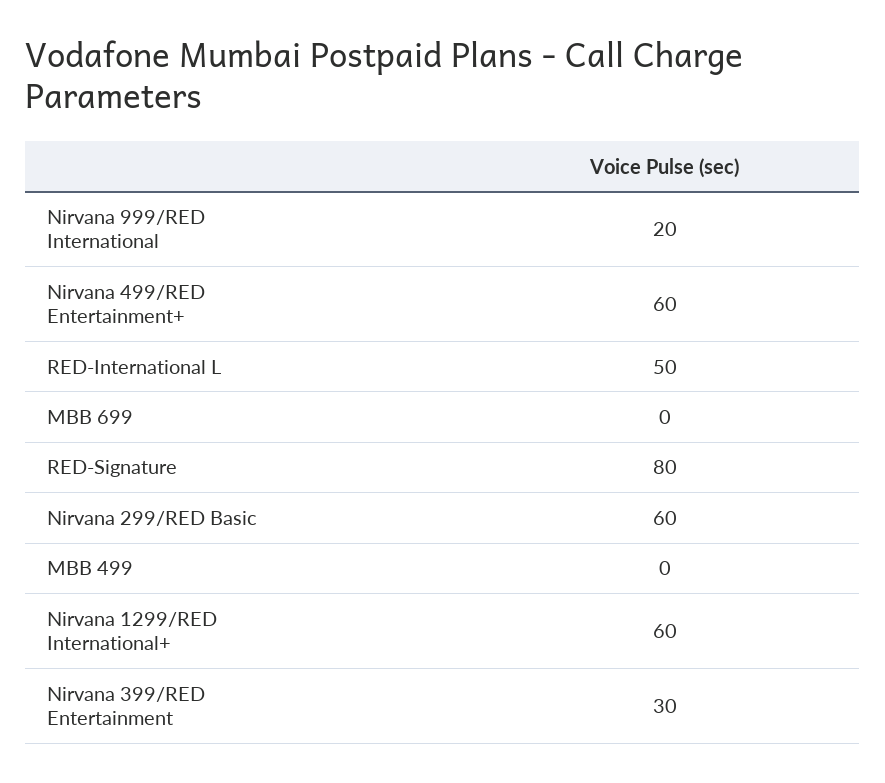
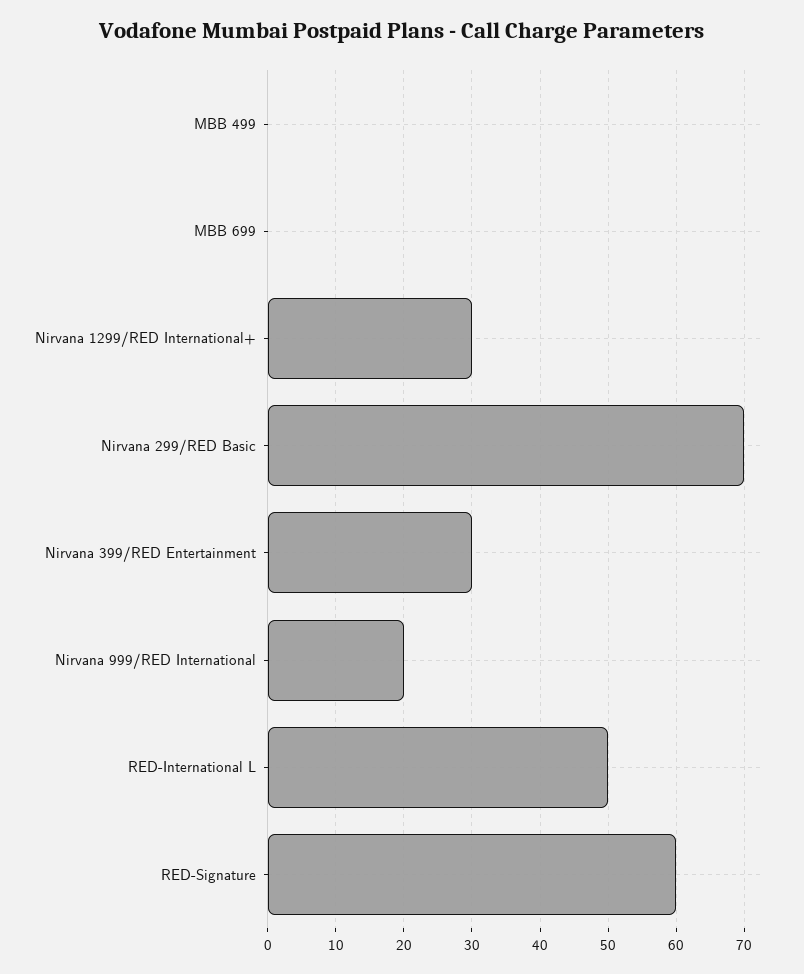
  {
    "Nirvana 999/RED International": 20,
-   "Nirvana 499/RED Entertainment+": 60,
    "RED-International L": 50,
    "MBB 699": 0,
-   "RED-Signature": 80,
+   "RED-Signature": 60,
-   "Nirvana 299/RED Basic": 60,
+   "Nirvana 299/RED Basic": 70,
    "MBB 499": 0,
-   "Nirvana 1299/RED International+": 60,
+   "Nirvana 1299/RED International+": 30,
    "Nirvana 399/RED Entertainment": 30
  }

